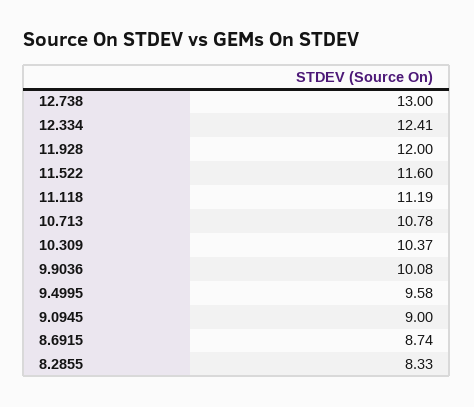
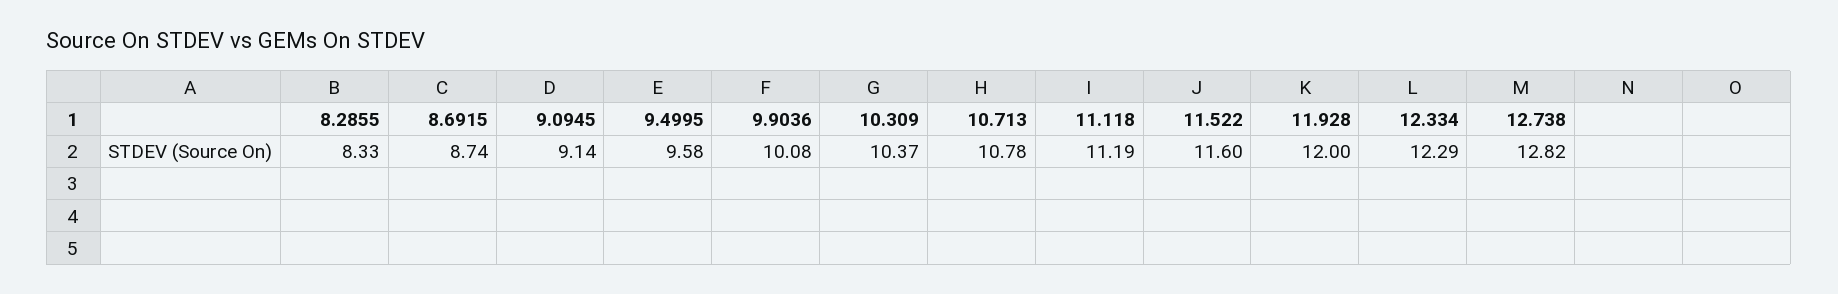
  {
-   "12.738": 13,
+   "12.738": 12.82,
-   "12.334": 12.41,
+   "12.334": 12.29,
    "11.928": 12,
    "11.522": 11.6,
    "11.118": 11.19,
    "10.713": 10.78,
    "10.309": 10.37,
    "9.9036": 10.08,
    "9.4995": 9.58,
-   "9.0945": 9,
+   "9.0945": 9.14,
    "8.6915": 8.74,
    "8.2855": 8.33
  }

